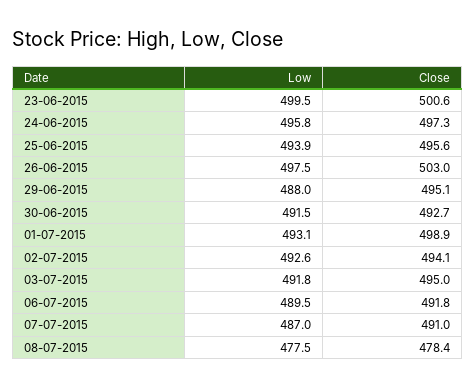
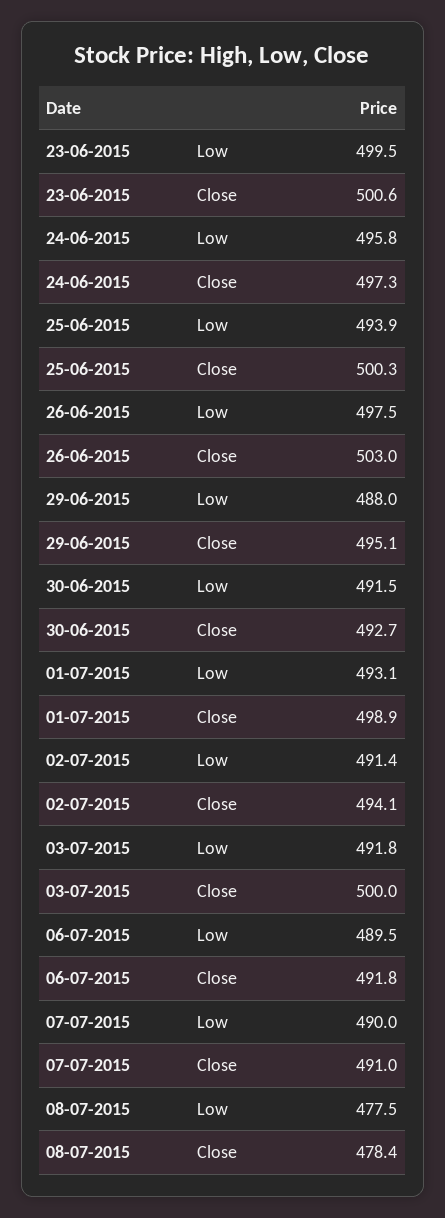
  {
    "Low": {
      "23-06-2015": 499.5,
      "24-06-2015": 495.8,
      "25-06-2015": 493.9,
      "26-06-2015": 497.5,
      "29-06-2015": 488,
      "30-06-2015": 491.5,
      "01-07-2015": 493.1,
-     "02-07-2015": 492.6,
+     "02-07-2015": 491.4,
      "03-07-2015": 491.8,
      "06-07-2015": 489.5,
-     "07-07-2015": 487,
+     "07-07-2015": 490,
      "08-07-2015": 477.5
    },
    "Close": {
      "23-06-2015": 500.6,
      "24-06-2015": 497.3,
-     "25-06-2015": 495.6,
+     "25-06-2015": 500.3,
      "26-06-2015": 503,
      "29-06-2015": 495.1,
      "30-06-2015": 492.7,
      "01-07-2015": 498.9,
      "02-07-2015": 494.1,
-     "03-07-2015": 495,
+     "03-07-2015": 500,
      "06-07-2015": 491.8,
      "07-07-2015": 491,
      "08-07-2015": 478.4
    }
  }

